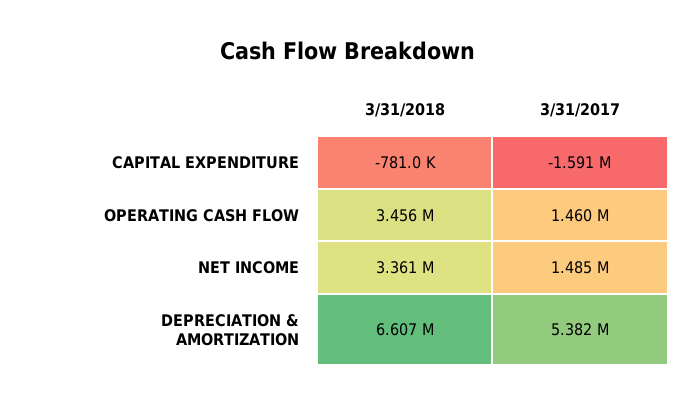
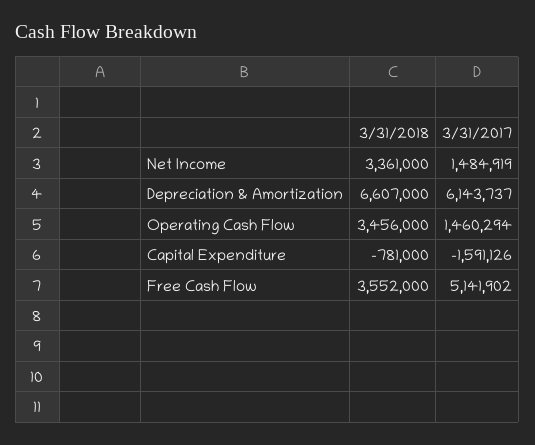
  {
    "3/31/2018": {
      "CAPITAL EXPENDITURE": -781000,
      "OPERATING CASH FLOW": 3456000,
      "NET INCOME": 3361000,
-     "DEPRECIATION & AMORTIZATION": 6607000
+     "DEPRECIATION & AMORTIZATION": 6607000,
+     "Free Cash Flow": 3552000
    },
    "3/31/2017": {
      "CAPITAL EXPENDITURE": -1591126,
      "OPERATING CASH FLOW": 1460294,
      "NET INCOME": 1484919,
-     "DEPRECIATION & AMORTIZATION": 5382000
+     "DEPRECIATION & AMORTIZATION": 6143737,
+     "Free Cash Flow": 5141902
    }
  }

